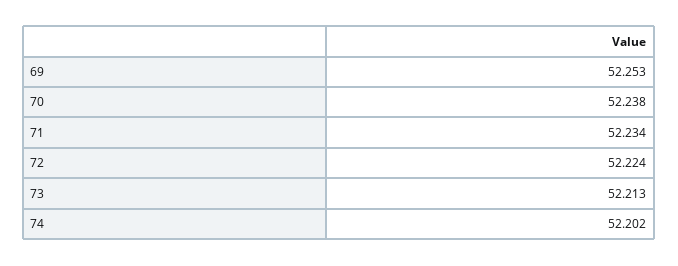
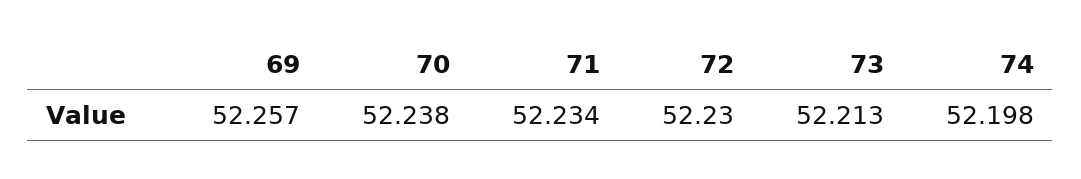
  {
-   "69": 52.253,
+   "69": 52.257,
    "70": 52.238,
    "71": 52.234,
-   "72": 52.224,
+   "72": 52.23,
    "73": 52.213,
-   "74": 52.202
+   "74": 52.198
  }

